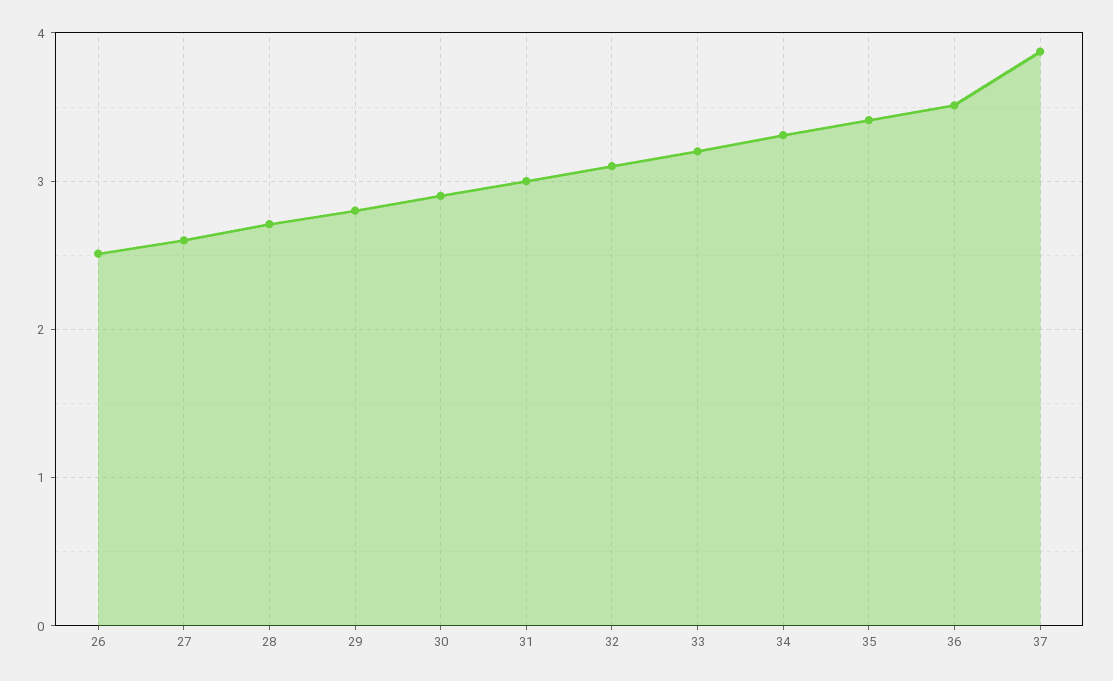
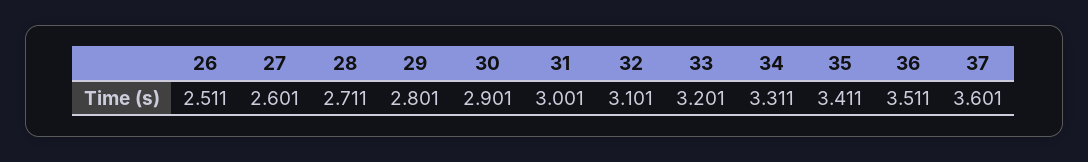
  {
    "26": 2.511,
    "27": 2.601,
    "28": 2.711,
    "29": 2.801,
    "30": 2.901,
    "31": 3.001,
    "32": 3.101,
    "33": 3.201,
    "34": 3.311,
    "35": 3.411,
    "36": 3.511,
-   "37": 3.9
+   "37": 3.601
  }

